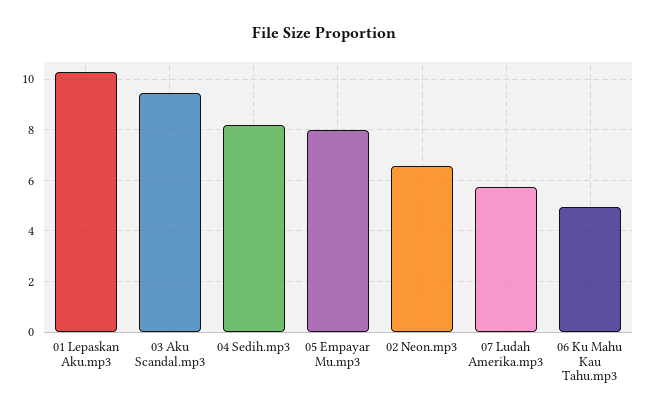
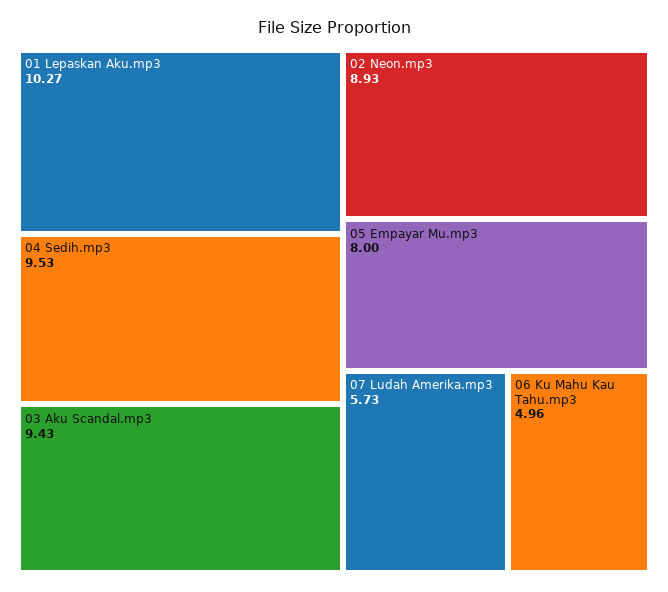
  {
    "01 Lepaskan Aku.mp3": 10.27,
    "03 Aku Scandal.mp3": 9.43,
-   "04 Sedih.mp3": 8.25,
+   "04 Sedih.mp3": 9.53,
    "05 Empayar Mu.mp3": 8,
-   "02 Neon.mp3": 6.5,
+   "02 Neon.mp3": 8.93,
    "07 Ludah Amerika.mp3": 5.73,
    "06 Ku Mahu Kau Tahu.mp3": 4.96
  }

